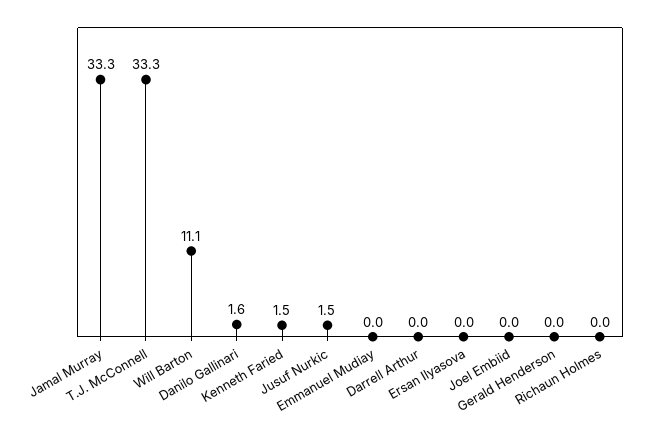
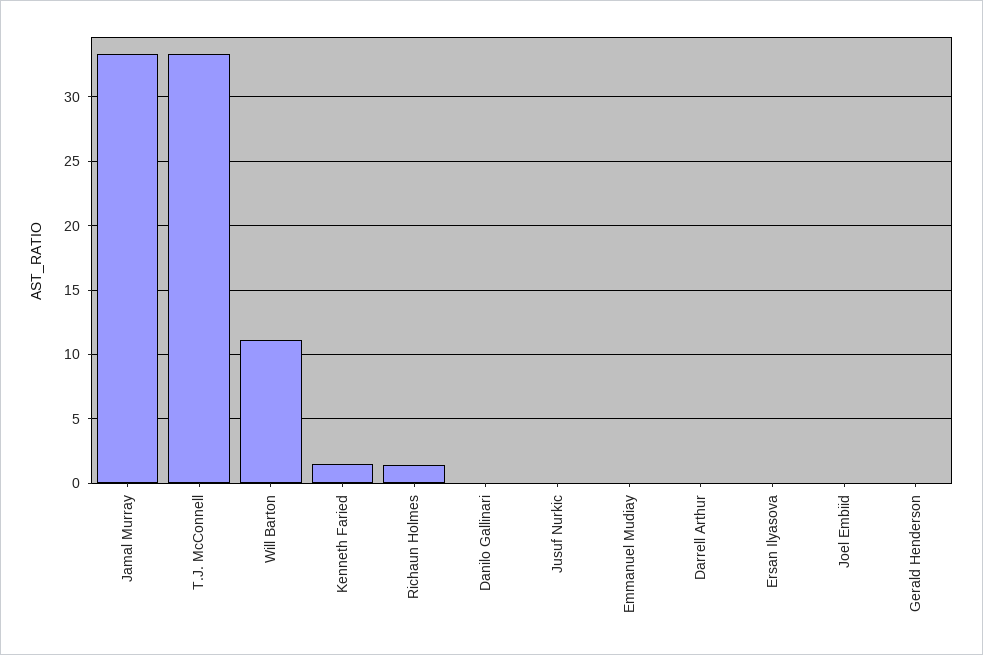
  {
    "Jamal Murray": 33.3,
    "T.J. McConnell": 33.3,
    "Will Barton": 11.1,
-   "Danilo Gallinari": 1.6,
+   "Danilo Gallinari": 0,
    "Kenneth Faried": 1.5,
-   "Jusuf Nurkic": 1.5,
+   "Jusuf Nurkic": 0,
    "Emmanuel Mudiay": 0,
    "Darrell Arthur": 0,
    "Ersan Ilyasova": 0,
    "Joel Embiid": 0,
    "Gerald Henderson": 0,
-   "Richaun Holmes": 0
+   "Richaun Holmes": 1.5
  }

